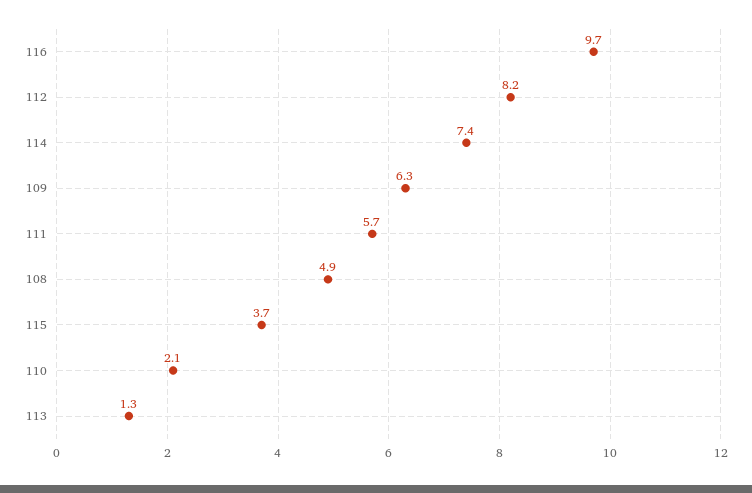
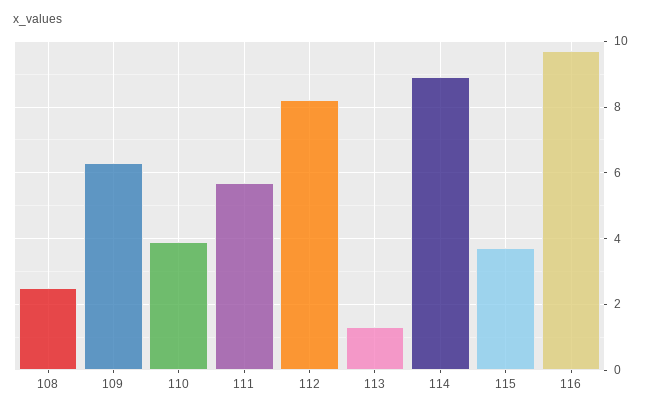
  {
    "116": 9.7,
    "112": 8.2,
-   "114": 7.4,
+   "114": 9,
    "109": 6.3,
    "111": 5.7,
-   "108": 4.9,
+   "108": 2.5,
    "115": 3.7,
-   "110": 2.1,
+   "110": 4,
    "113": 1.3
  }

